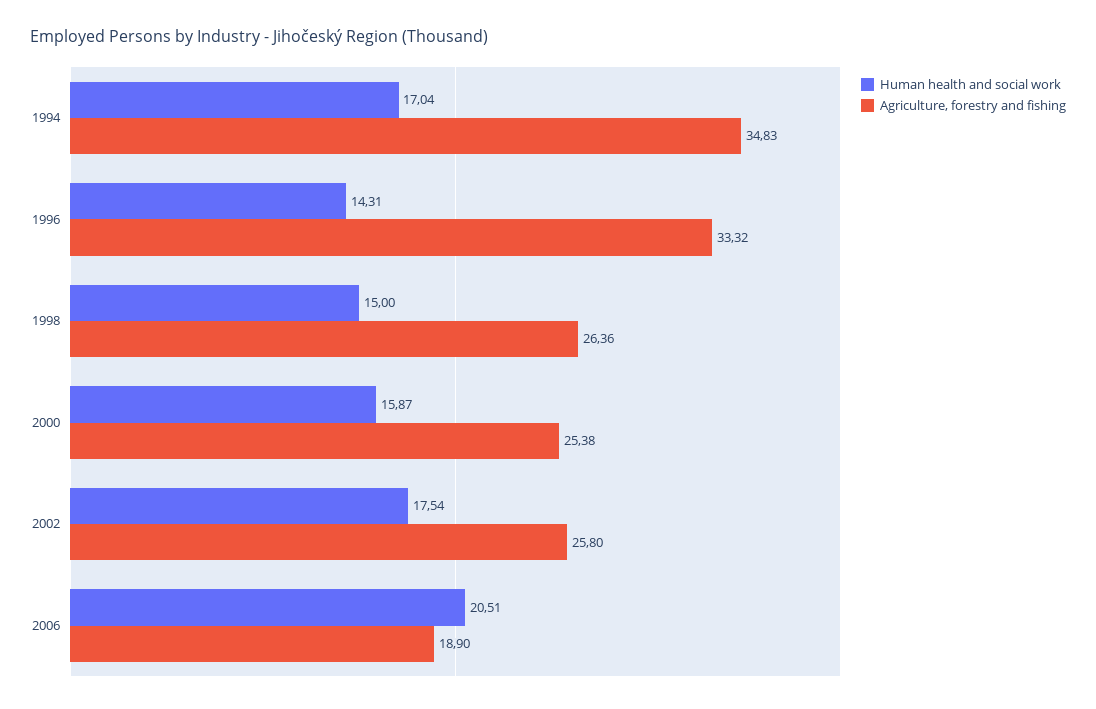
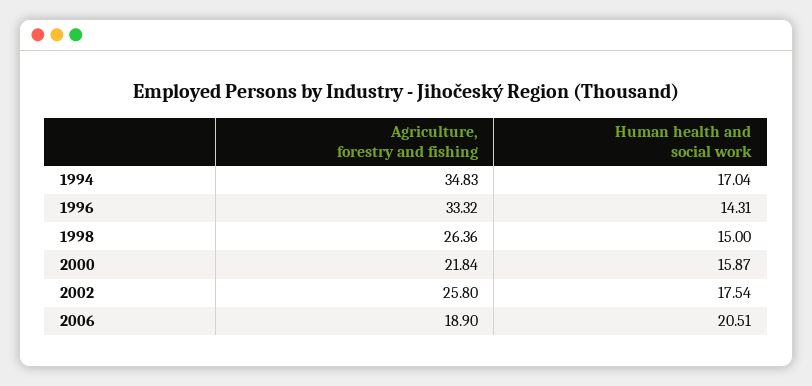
  {
    "Human health and social work": {
      "1994": 17.04,
      "1996": 14.31,
      "1998": 15,
      "2000": 15.87,
      "2002": 17.54,
      "2006": 20.51
    },
    "Agriculture, forestry and fishing": {
      "1994": 34.83,
      "1996": 33.32,
      "1998": 26.36,
-     "2000": 25.38,
+     "2000": 21.84,
      "2002": 25.8,
      "2006": 18.9
    }
  }

